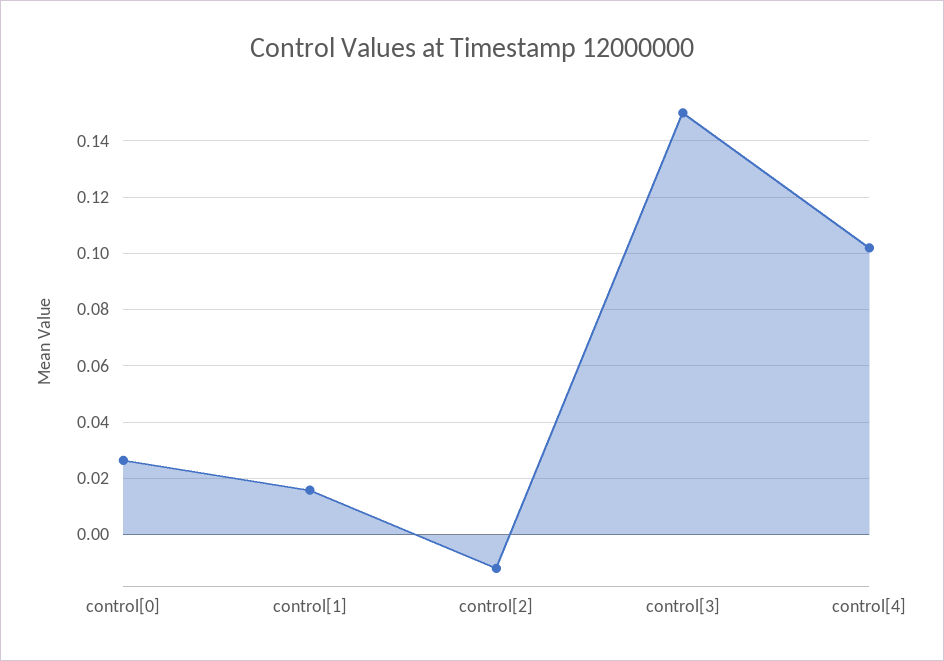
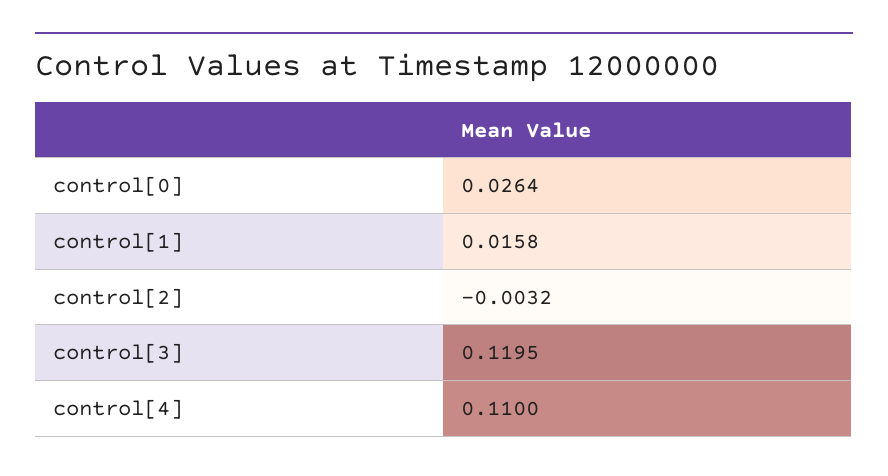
  {
    "control[0]": 0.0264,
    "control[1]": 0.0158,
-   "control[2]": -0.0125,
+   "control[2]": -0.0032,
-   "control[3]": 0.15,
+   "control[3]": 0.1195,
-   "control[4]": 0.1025
+   "control[4]": 0.11
  }

